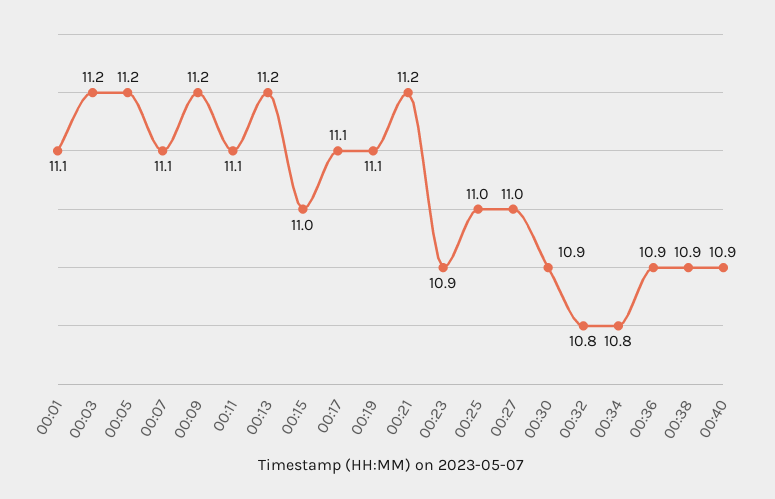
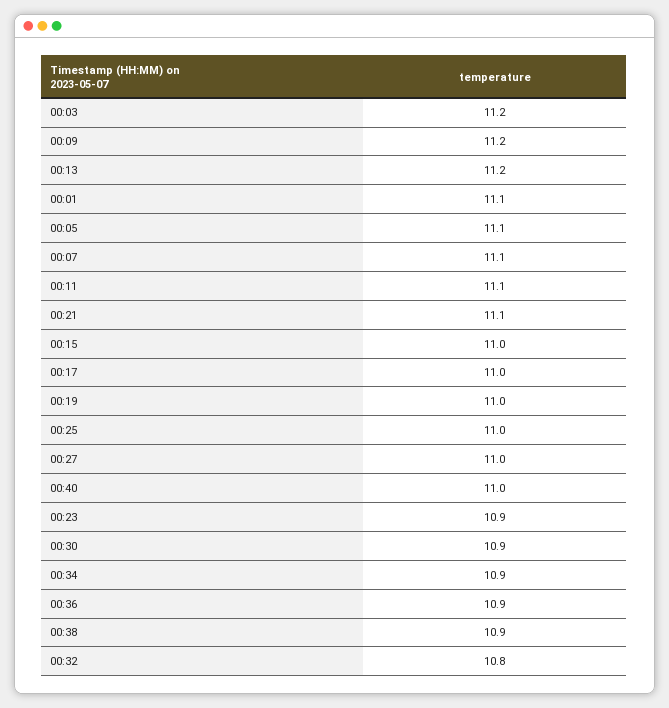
  {
    "00:01": 11.1,
    "00:03": 11.2,
-   "00:05": 11.2,
+   "00:05": 11.1,
    "00:07": 11.1,
    "00:09": 11.2,
    "00:11": 11.1,
    "00:13": 11.2,
    "00:15": 11,
-   "00:17": 11.1,
+   "00:17": 11,
-   "00:19": 11.1,
+   "00:19": 11,
-   "00:21": 11.2,
+   "00:21": 11.1,
    "00:23": 10.9,
    "00:25": 11,
    "00:27": 11,
    "00:30": 10.9,
    "00:32": 10.8,
-   "00:34": 10.8,
+   "00:34": 10.9,
    "00:36": 10.9,
    "00:38": 10.9,
-   "00:40": 10.9
+   "00:40": 11
  }

